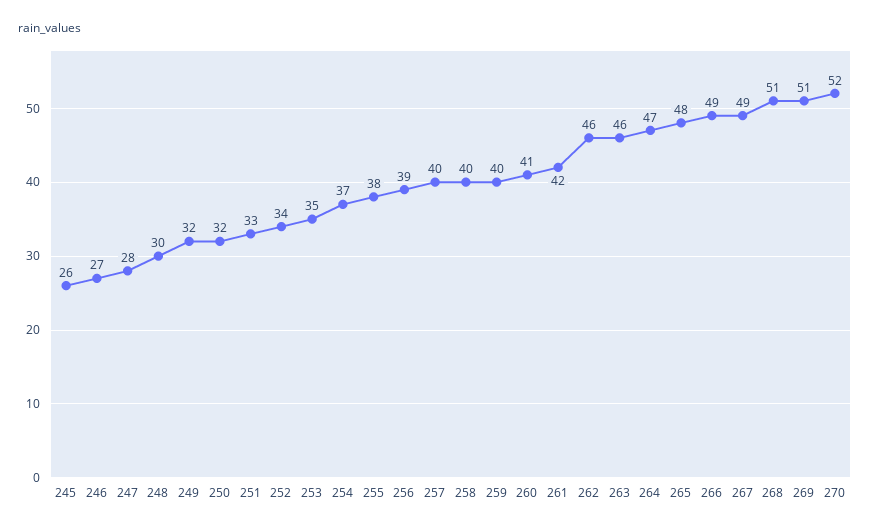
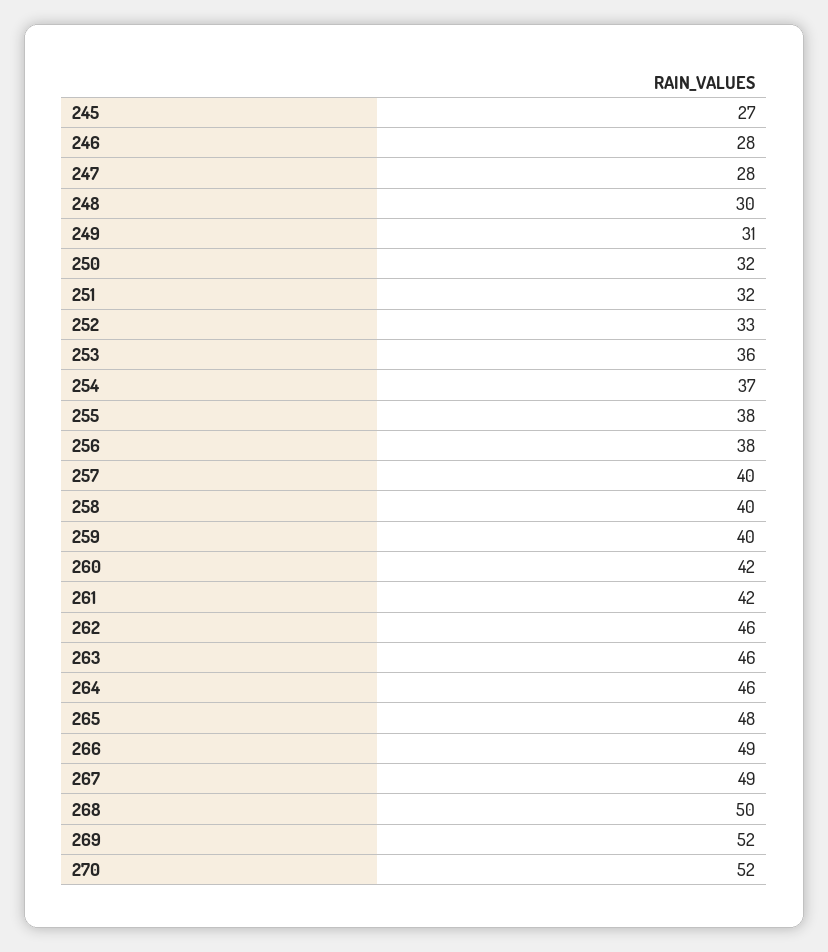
  {
-   "245": 26,
+   "245": 27,
-   "246": 27,
+   "246": 28,
    "247": 28,
    "248": 30,
-   "249": 32,
+   "249": 31,
    "250": 32,
-   "251": 33,
+   "251": 32,
-   "252": 34,
+   "252": 33,
-   "253": 35,
+   "253": 36,
    "254": 37,
    "255": 38,
-   "256": 39,
+   "256": 38,
    "257": 40,
    "258": 40,
    "259": 40,
-   "260": 41,
+   "260": 42,
    "261": 42,
    "262": 46,
    "263": 46,
-   "264": 47,
+   "264": 46,
    "265": 48,
    "266": 49,
    "267": 49,
-   "268": 51,
+   "268": 50,
-   "269": 51,
+   "269": 52,
    "270": 52
  }

